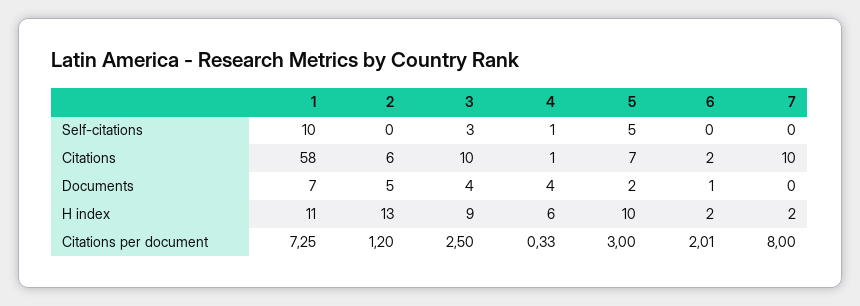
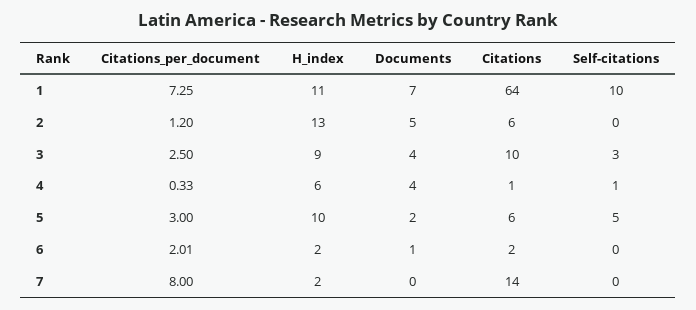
  {
    "1": {
      "Self-citations": 10,
-     "Citations": 58,
+     "Citations": 64,
      "Documents": 7,
      "H index": 11,
      "Citations per document": 7.25
    },
    "2": {
      "Self-citations": 0,
      "Citations": 6,
      "Documents": 5,
      "H index": 13,
      "Citations per document": 1.2
    },
    "3": {
      "Self-citations": 3,
      "Citations": 10,
      "Documents": 4,
      "H index": 9,
      "Citations per document": 2.5
    },
    "4": {
      "Self-citations": 1,
      "Citations": 1,
      "Documents": 4,
      "H index": 6,
      "Citations per document": 0.33
    },
    "5": {
      "Self-citations": 5,
-     "Citations": 7,
+     "Citations": 6,
      "Documents": 2,
      "H index": 10,
      "Citations per document": 3
    },
    "6": {
      "Self-citations": 0,
      "Citations": 2,
      "Documents": 1,
      "H index": 2,
      "Citations per document": 2.01
    },
    "7": {
      "Self-citations": 0,
-     "Citations": 10,
+     "Citations": 14,
      "Documents": 0,
      "H index": 2,
      "Citations per document": 8
    }
  }

